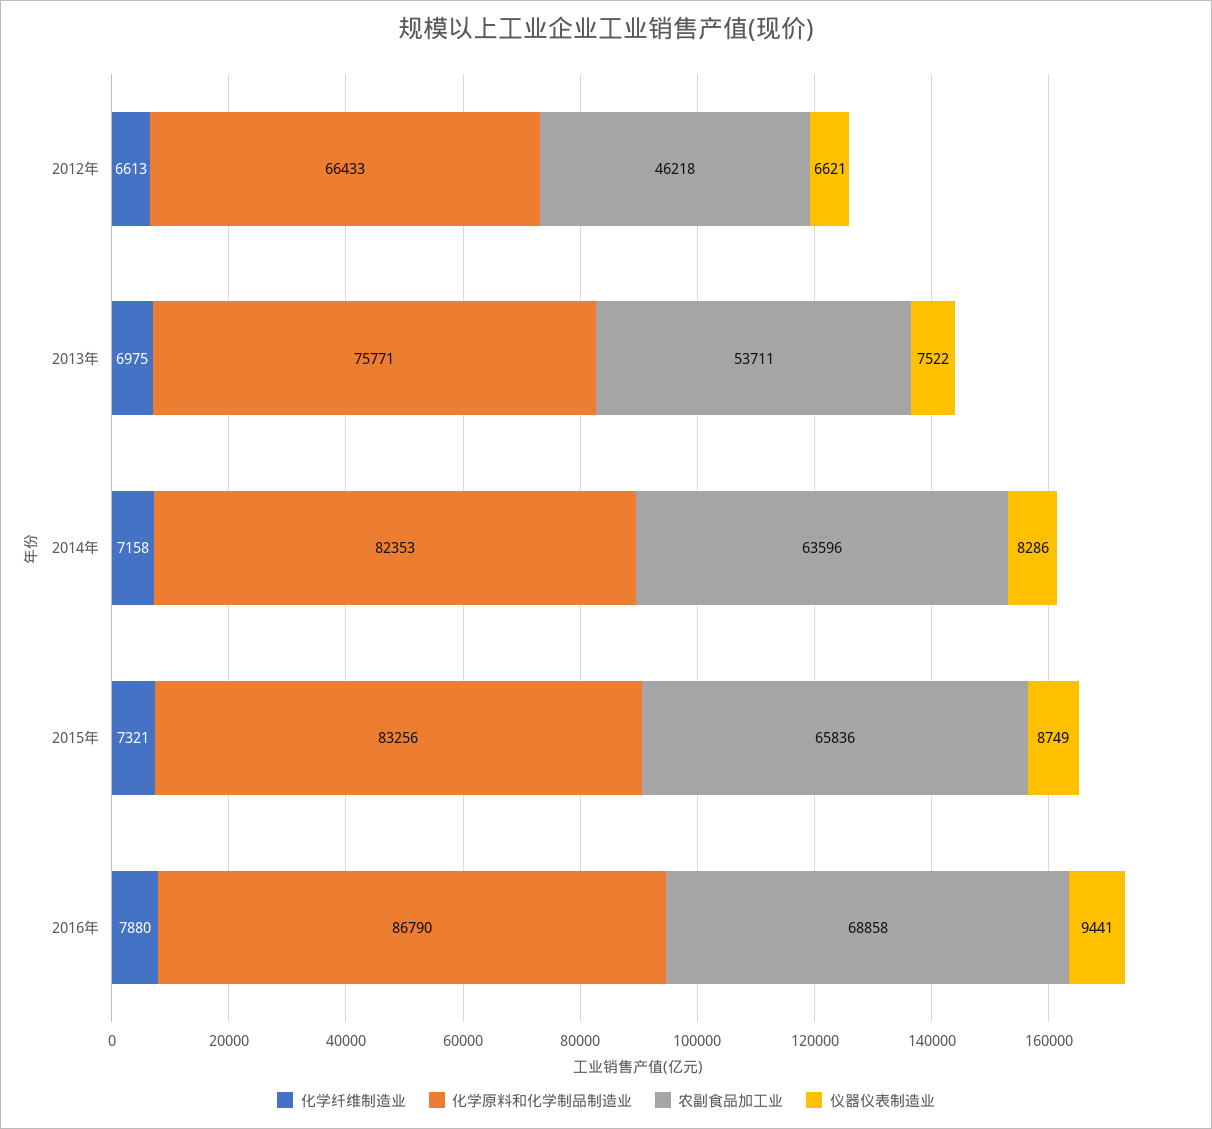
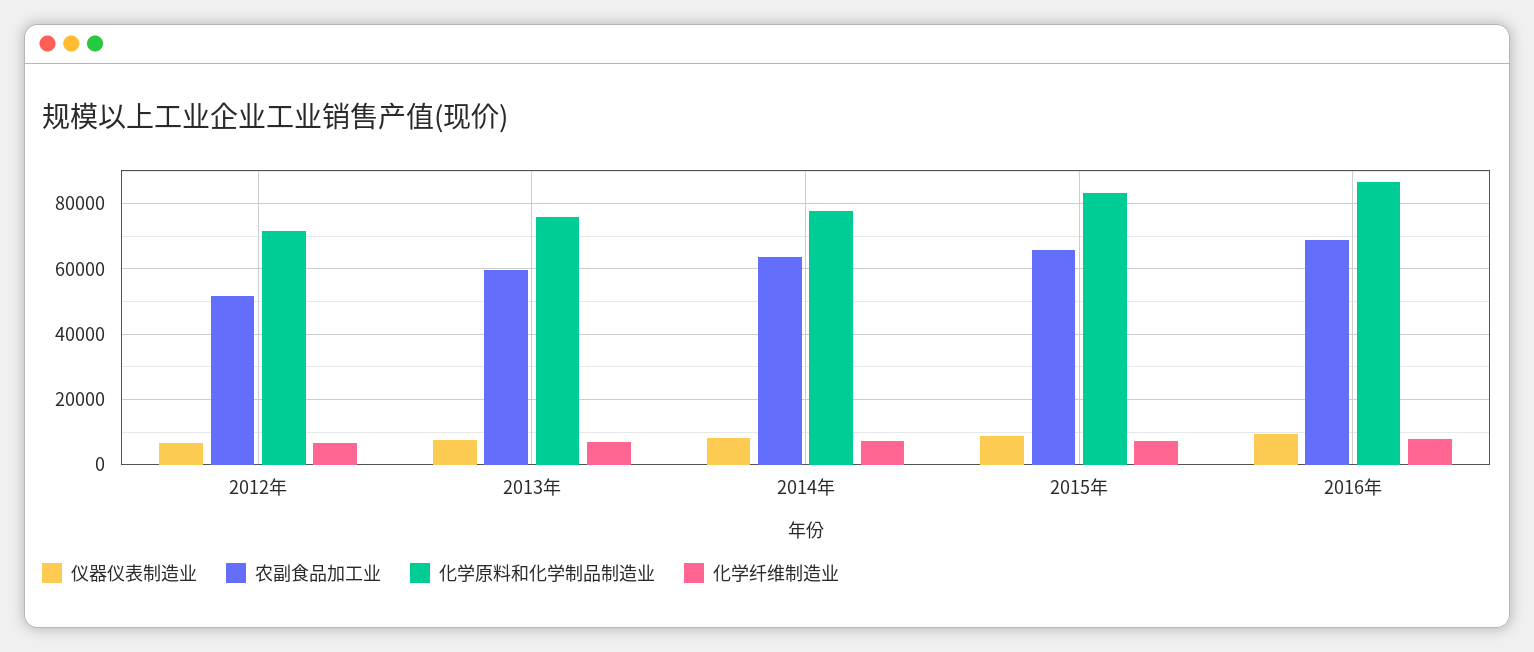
  {
    "化学纤维制造业": {
      "2012年": 6613,
      "2013年": 6975,
      "2014年": 7158,
      "2015年": 7321,
      "2016年": 7880
    },
    "化学原料和化学制品制造业": {
-     "2012年": 66433,
+     "2012年": 72000,
      "2013年": 75771,
-     "2014年": 82353,
+     "2014年": 78000,
      "2015年": 83256,
      "2016年": 86790
    },
    "农副食品加工业": {
-     "2012年": 46218,
+     "2012年": 52000,
-     "2013年": 53711,
+     "2013年": 60000,
      "2014年": 63596,
      "2015年": 65836,
      "2016年": 68858
    },
    "仪器仪表制造业": {
      "2012年": 6621,
      "2013年": 7522,
      "2014年": 8286,
      "2015年": 8749,
      "2016年": 9441
    }
  }

